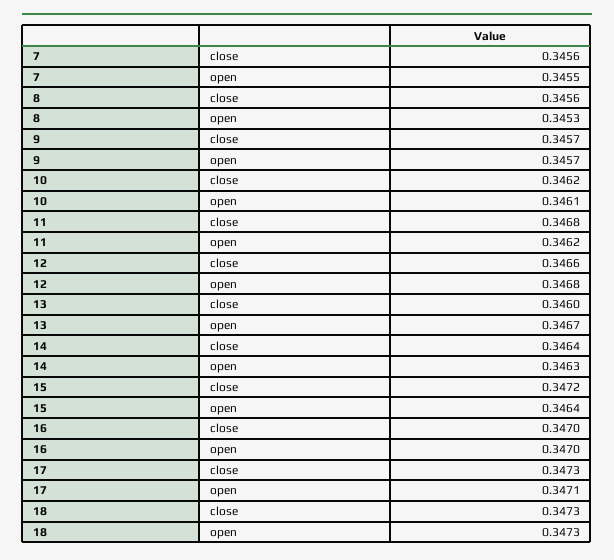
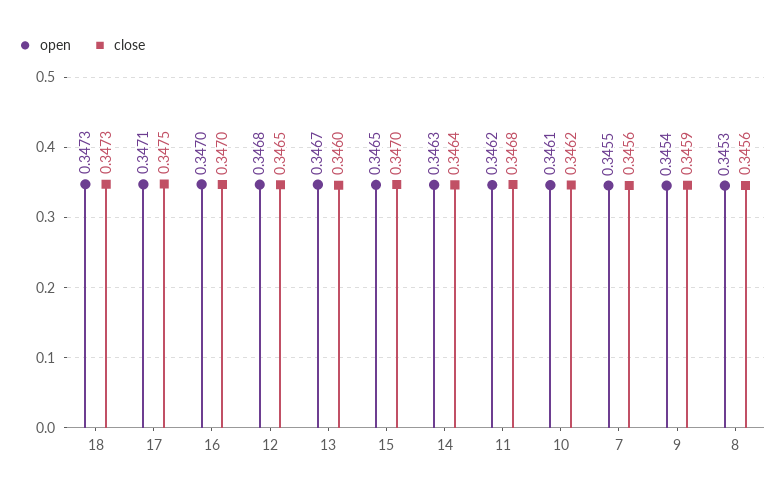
  {
    "close": {
      "7": 0.3456,
      "8": 0.3456,
-     "9": 0.3457,
+     "9": 0.3459,
      "10": 0.3462,
      "11": 0.3468,
-     "12": 0.3466,
+     "12": 0.3465,
      "13": 0.346,
      "14": 0.3464,
-     "15": 0.3472,
+     "15": 0.347,
      "16": 0.347,
-     "17": 0.3473,
+     "17": 0.3475,
      "18": 0.3473
    },
    "open": {
      "7": 0.3455,
      "8": 0.3453,
-     "9": 0.3457,
+     "9": 0.3454,
      "10": 0.3461,
      "11": 0.3462,
      "12": 0.3468,
      "13": 0.3467,
      "14": 0.3463,
-     "15": 0.3464,
+     "15": 0.3465,
      "16": 0.347,
      "17": 0.3471,
      "18": 0.3473
    }
  }

